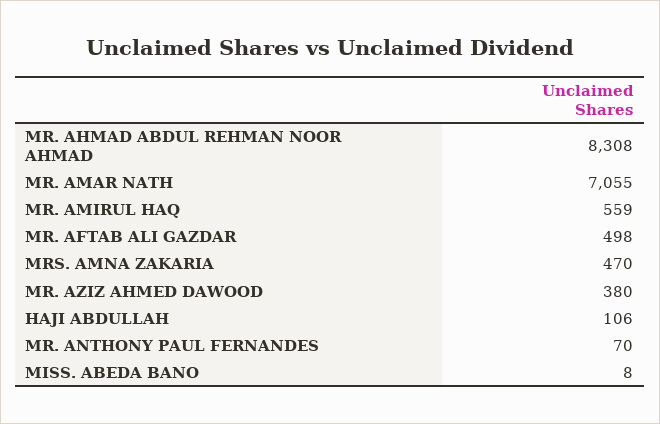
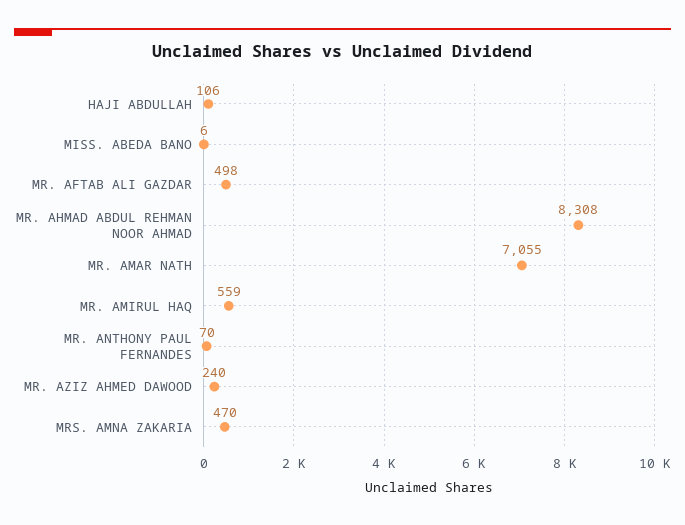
  {
    "MR. AHMAD ABDUL REHMAN NOOR AHMAD": 8308,
    "MR. AMAR NATH": 7055,
    "MR. AMIRUL HAQ": 559,
    "MR. AFTAB ALI GAZDAR": 498,
    "MRS. AMNA ZAKARIA": 470,
-   "MR. AZIZ AHMED DAWOOD": 380,
+   "MR. AZIZ AHMED DAWOOD": 240,
    "HAJI ABDULLAH": 106,
    "MR. ANTHONY PAUL FERNANDES": 70,
-   "MISS. ABEDA BANO": 8
+   "MISS. ABEDA BANO": 6
  }

